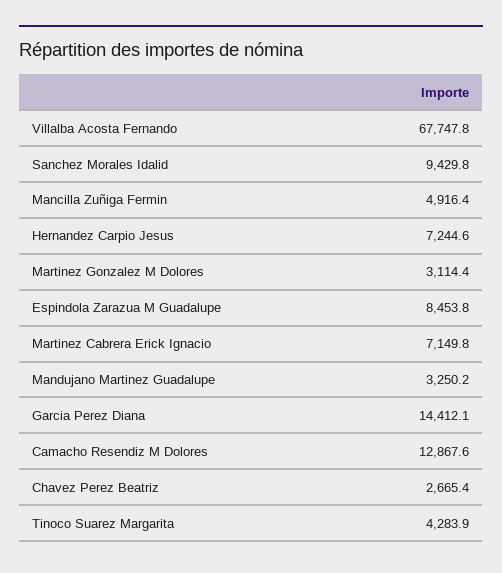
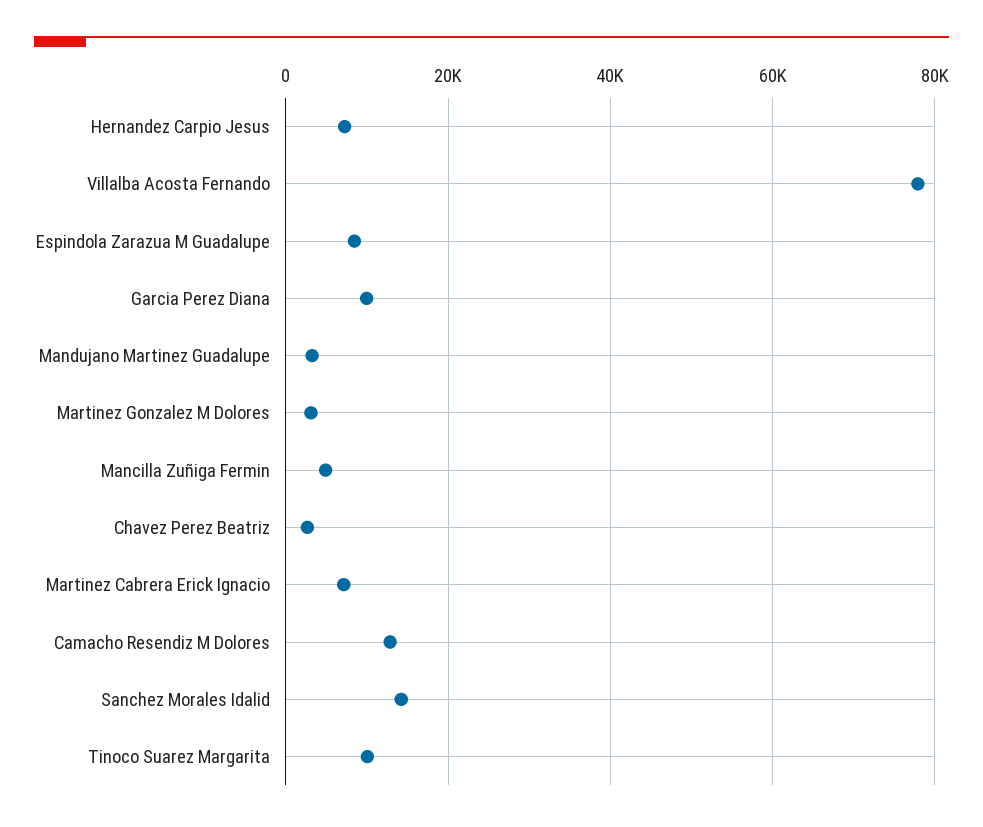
  {
-   "Villalba Acosta Fernando": 67747.8,
+   "Villalba Acosta Fernando": 78000,
-   "Sanchez Morales Idalid": 9429.8,
+   "Sanchez Morales Idalid": 14000,
    "Mancilla Zuñiga Fermin": 4916.4,
    "Hernandez Carpio Jesus": 7244.6,
    "Martinez Gonzalez M Dolores": 3114.4,
    "Espindola Zarazua M Guadalupe": 8453.8,
    "Martinez Cabrera Erick Ignacio": 7149.8,
    "Mandujano Martinez Guadalupe": 3250.2,
-   "Garcia Perez Diana": 14412.1,
+   "Garcia Perez Diana": 10000,
    "Camacho Resendiz M Dolores": 12867.6,
    "Chavez Perez Beatriz": 2665.4,
-   "Tinoco Suarez Margarita": 4283.9
+   "Tinoco Suarez Margarita": 10000
  }

